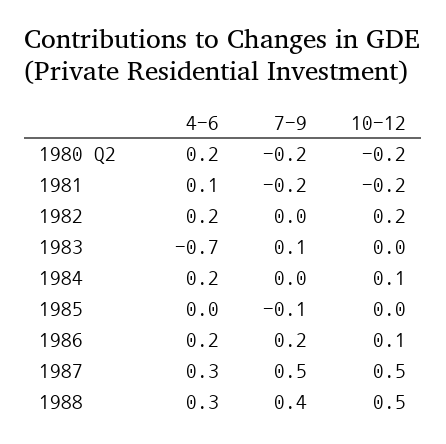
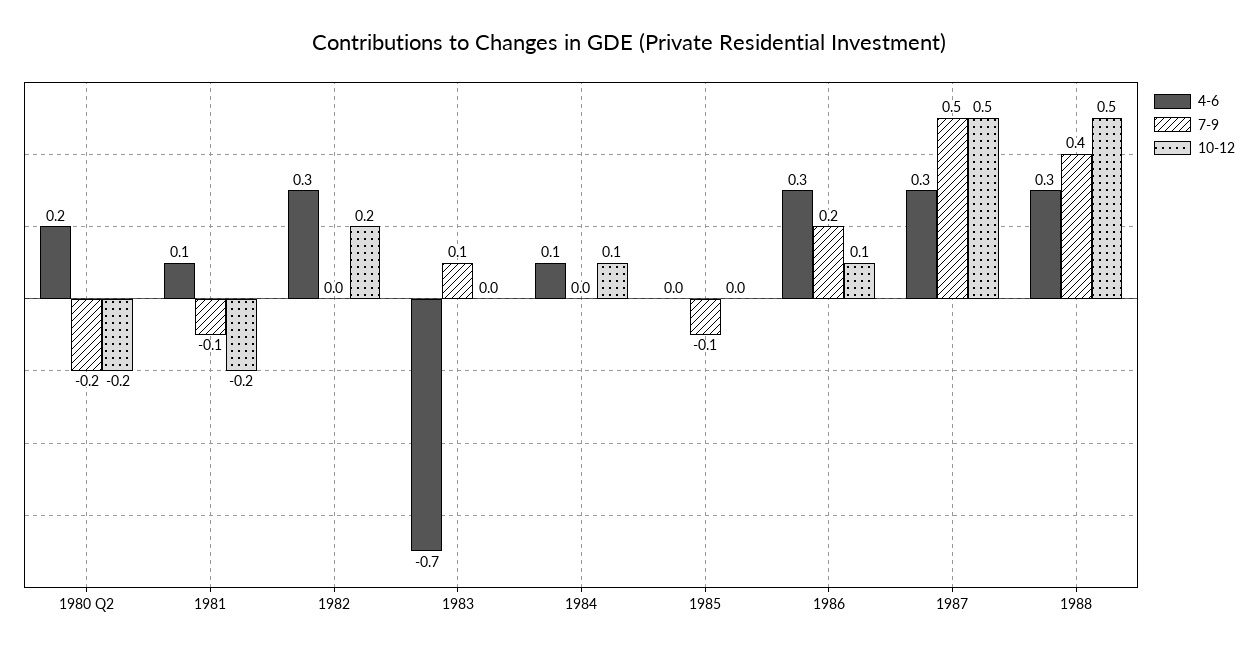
  {
    "4-6": {
      "1980 Q2": 0.2,
      "1981": 0.1,
-     "1982": 0.2,
+     "1982": 0.3,
      "1983": -0.7,
-     "1984": 0.2,
+     "1984": 0.1,
      "1985": 0,
-     "1986": 0.2,
+     "1986": 0.3,
      "1987": 0.3,
      "1988": 0.3
    },
    "7-9": {
      "1980 Q2": -0.2,
-     "1981": -0.2,
+     "1981": -0.1,
      "1982": 0,
      "1983": 0.1,
      "1984": 0,
      "1985": -0.1,
      "1986": 0.2,
      "1987": 0.5,
      "1988": 0.4
    },
    "10-12": {
      "1980 Q2": -0.2,
      "1981": -0.2,
      "1982": 0.2,
      "1983": 0,
      "1984": 0.1,
      "1985": 0,
      "1986": 0.1,
      "1987": 0.5,
      "1988": 0.5
    }
  }

